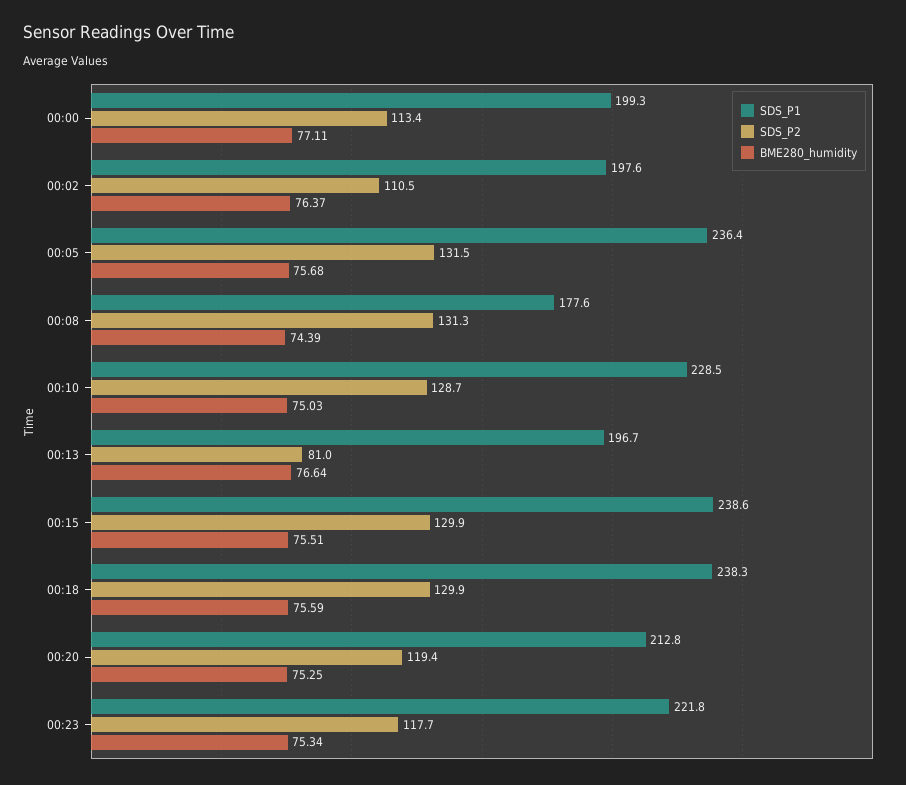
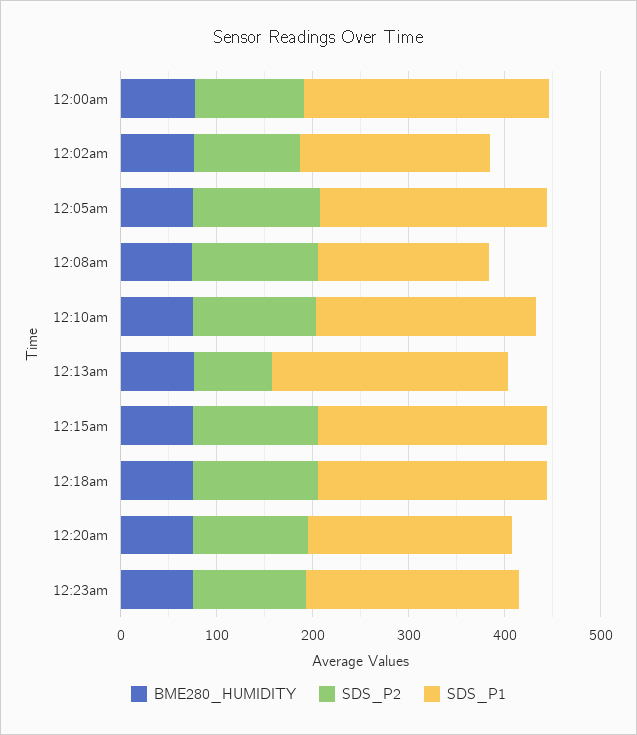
  {
    "SDS_P1": {
-     "00:00": 199.3,
+     "00:00": 260,
      "00:02": 197.6,
      "00:05": 236.4,
      "00:08": 177.6,
      "00:10": 228.5,
-     "00:13": 196.7,
+     "00:13": 240,
      "00:15": 238.6,
      "00:18": 238.3,
      "00:20": 212.8,
      "00:23": 221.8
    },
    "SDS_P2": {
      "00:00": 113.4,
      "00:02": 110.5,
      "00:05": 131.5,
      "00:08": 131.3,
      "00:10": 128.7,
      "00:13": 81,
      "00:15": 129.9,
      "00:18": 129.9,
      "00:20": 119.4,
      "00:23": 117.7
    },
    "BME280_humidity": {
      "00:00": 77.11,
      "00:02": 76.37,
      "00:05": 75.68,
      "00:08": 74.39,
      "00:10": 75.03,
      "00:13": 76.64,
      "00:15": 75.51,
      "00:18": 75.59,
      "00:20": 75.25,
      "00:23": 75.34
    }
  }

